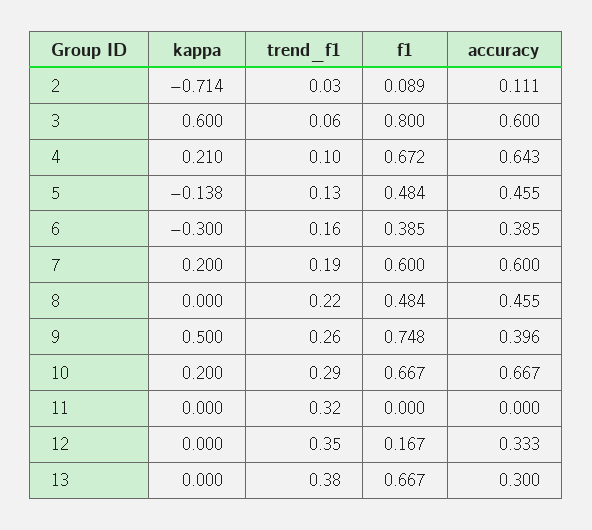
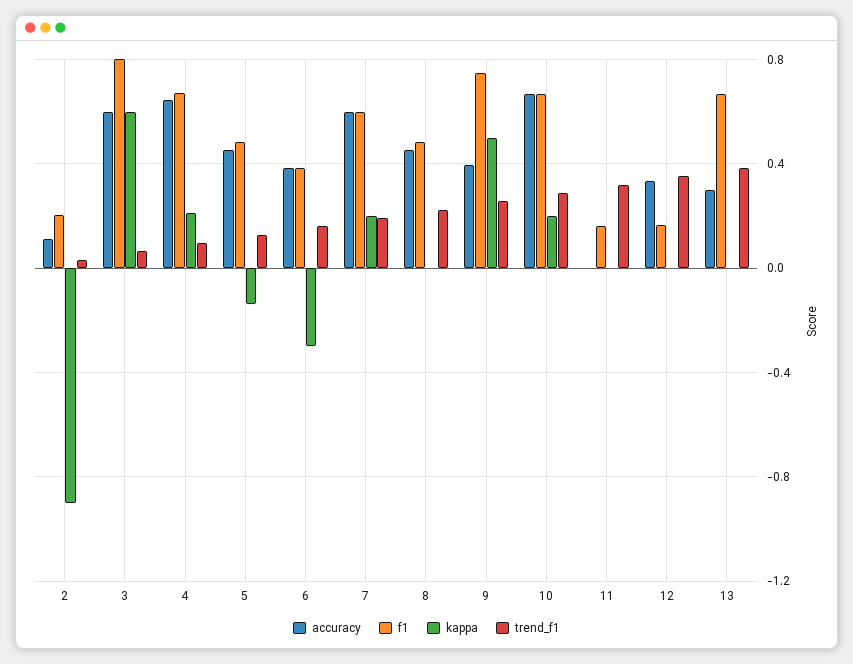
  {
    "kappa": {
-     "2": -0.714,
+     "2": -0.9,
      "3": 0.6,
      "4": 0.21,
      "5": -0.138,
      "6": -0.3,
      "7": 0.2,
      "8": 0,
      "9": 0.5,
      "10": 0.2,
      "11": 0,
      "12": 0,
      "13": 0
    },
    "trend_f1": {
      "2": 0.03,
      "3": 0.06,
      "4": 0.1,
      "5": 0.13,
      "6": 0.16,
      "7": 0.19,
      "8": 0.22,
      "9": 0.26,
      "10": 0.29,
      "11": 0.32,
      "12": 0.35,
      "13": 0.38
    },
    "f1": {
-     "2": 0.089,
+     "2": 0.2,
      "3": 0.8,
      "4": 0.672,
      "5": 0.484,
      "6": 0.385,
      "7": 0.6,
      "8": 0.484,
      "9": 0.748,
      "10": 0.667,
-     "11": 0,
+     "11": 0.15,
      "12": 0.167,
      "13": 0.667
    },
    "accuracy": {
      "2": 0.111,
      "3": 0.6,
      "4": 0.643,
      "5": 0.455,
      "6": 0.385,
      "7": 0.6,
      "8": 0.455,
      "9": 0.396,
      "10": 0.667,
      "11": 0,
      "12": 0.333,
      "13": 0.3
    }
  }

